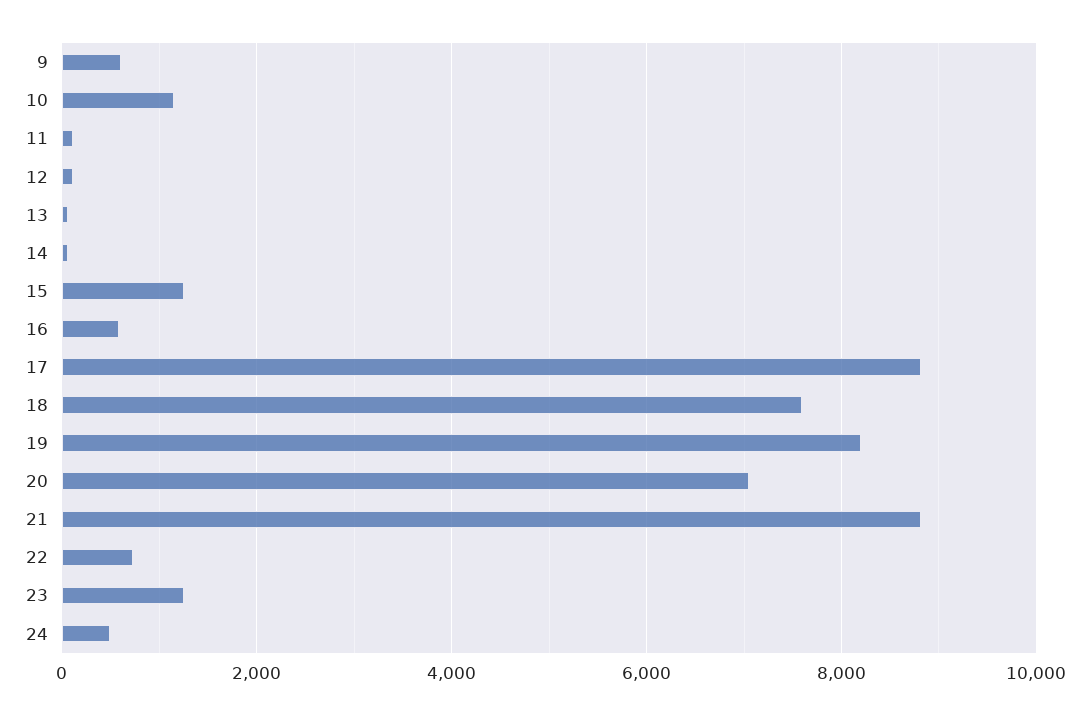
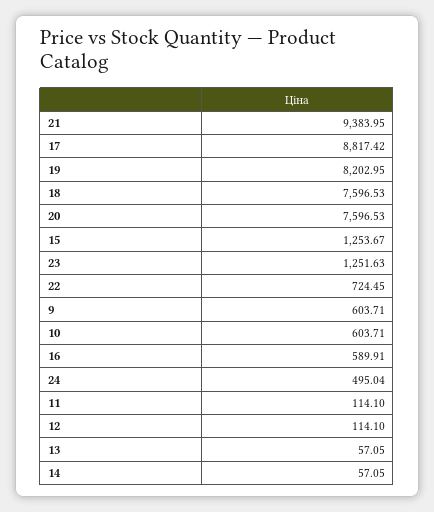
  {
    "9": 603.71,
-   "10": 1200,
+   "10": 603.71,
    "11": 114.1,
    "12": 114.1,
    "13": 57.05,
    "14": 57.05,
    "15": 1253.67,
    "16": 589.91,
    "17": 8817.42,
    "18": 7596.53,
    "19": 8202.95,
-   "20": 7000,
+   "20": 7596.53,
-   "21": 8800,
+   "21": 9383.95,
    "22": 724.45,
    "23": 1251.63,
    "24": 495.04
  }

